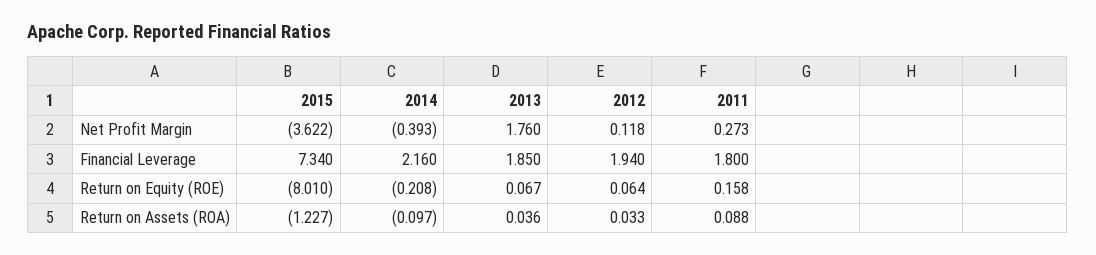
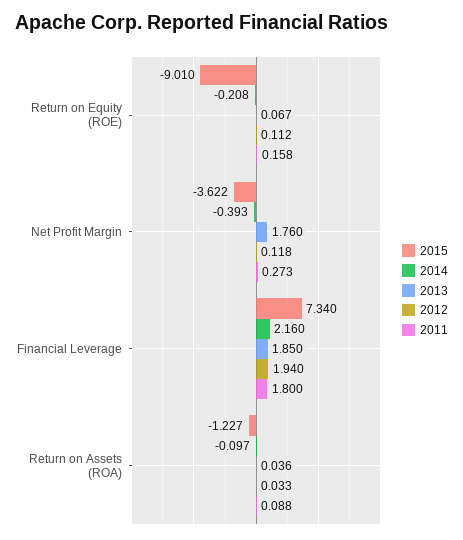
  {
    "2015": {
      "Net Profit Margin": -3.622,
      "Financial Leverage": 7.34,
-     "Return on Equity (ROE)": -8.01,
+     "Return on Equity (ROE)": -9.01,
      "Return on Assets (ROA)": -1.227
    },
    "2014": {
      "Net Profit Margin": -0.393,
      "Financial Leverage": 2.16,
      "Return on Equity (ROE)": -0.208,
      "Return on Assets (ROA)": -0.097
    },
    "2013": {
      "Net Profit Margin": 1.76,
      "Financial Leverage": 1.85,
      "Return on Equity (ROE)": 0.067,
      "Return on Assets (ROA)": 0.036
    },
    "2012": {
      "Net Profit Margin": 0.118,
      "Financial Leverage": 1.94,
-     "Return on Equity (ROE)": 0.064,
+     "Return on Equity (ROE)": 0.112,
      "Return on Assets (ROA)": 0.033
    },
    "2011": {
      "Net Profit Margin": 0.273,
      "Financial Leverage": 1.8,
      "Return on Equity (ROE)": 0.158,
      "Return on Assets (ROA)": 0.088
    }
  }

